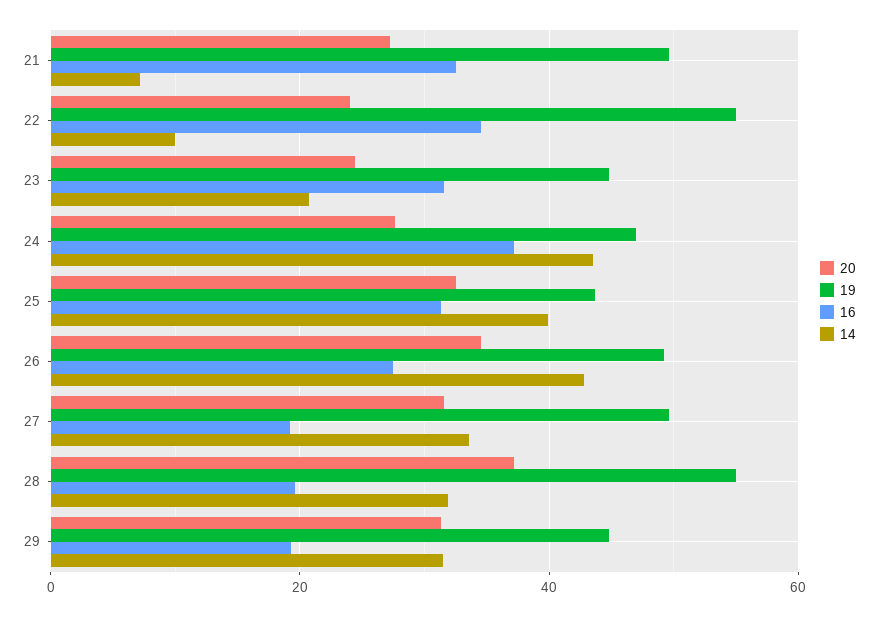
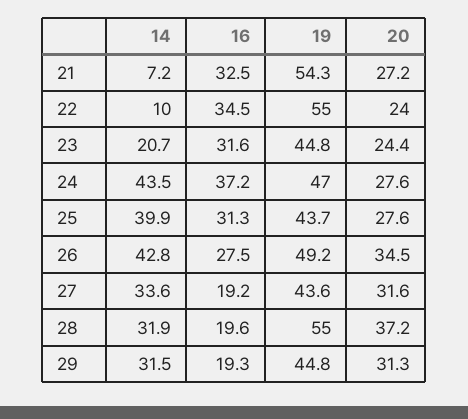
  {
    "20": {
      "21": 27.2,
      "22": 24,
      "23": 24.4,
      "24": 27.6,
-     "25": 32,
+     "25": 27.6,
      "26": 34.5,
      "27": 31.6,
      "28": 37.2,
      "29": 31.3
    },
    "19": {
-     "21": 50,
+     "21": 54.3,
      "22": 55,
      "23": 44.8,
      "24": 47,
      "25": 43.7,
      "26": 49.2,
-     "27": 50,
+     "27": 43.6,
      "28": 55,
      "29": 44.8
    },
    "16": {
      "21": 32.5,
      "22": 34.5,
      "23": 31.6,
      "24": 37.2,
      "25": 31.3,
      "26": 27.5,
      "27": 19.2,
      "28": 19.6,
      "29": 19.3
    },
    "14": {
      "21": 7.2,
      "22": 10,
      "23": 20.7,
      "24": 43.5,
      "25": 39.9,
      "26": 42.8,
      "27": 33.6,
      "28": 31.9,
      "29": 31.5
    }
  }

